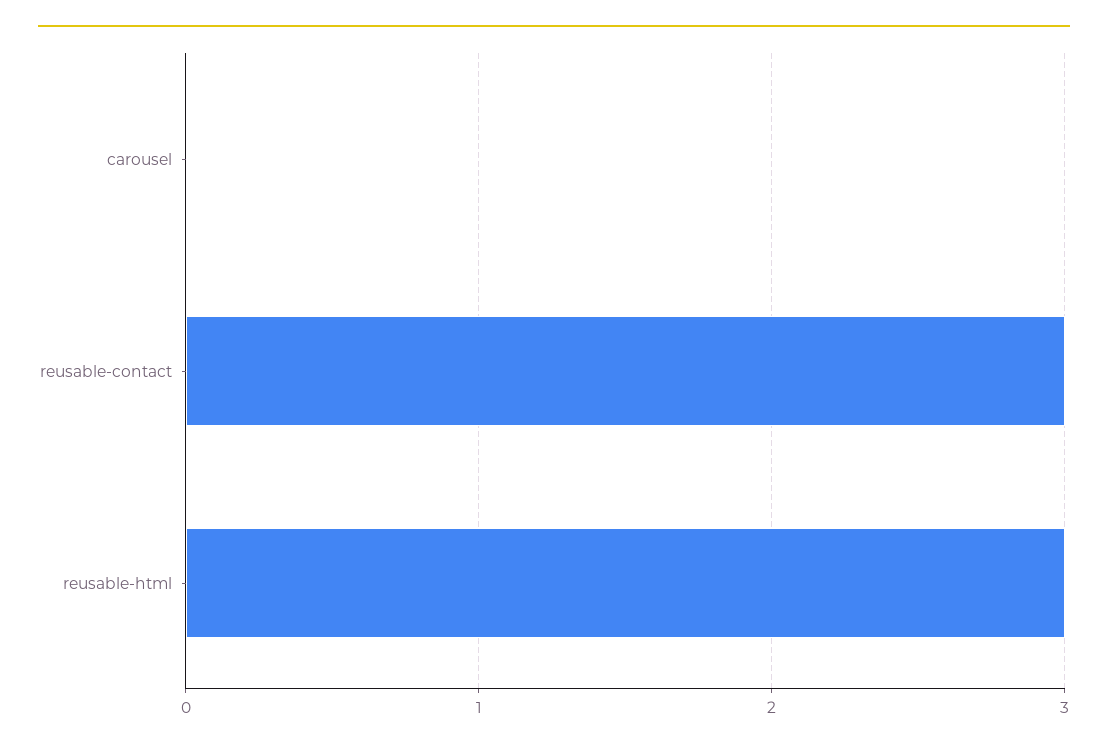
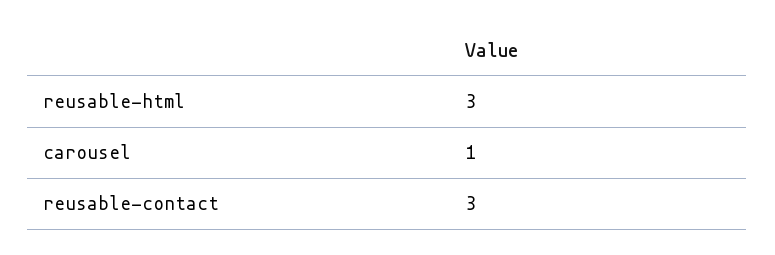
  {
-   "carousel": 0,
+   "carousel": 1,
    "reusable-contact": 3,
    "reusable-html": 3
  }

